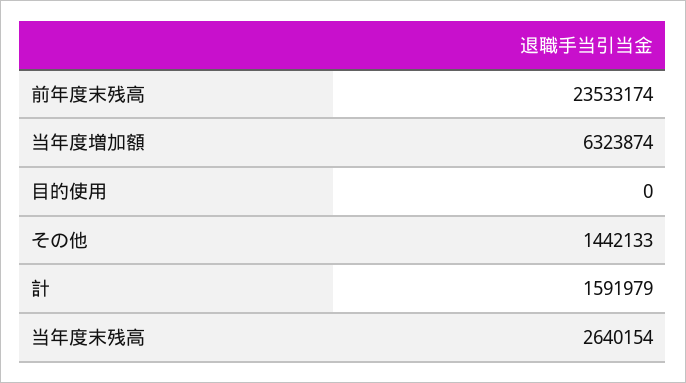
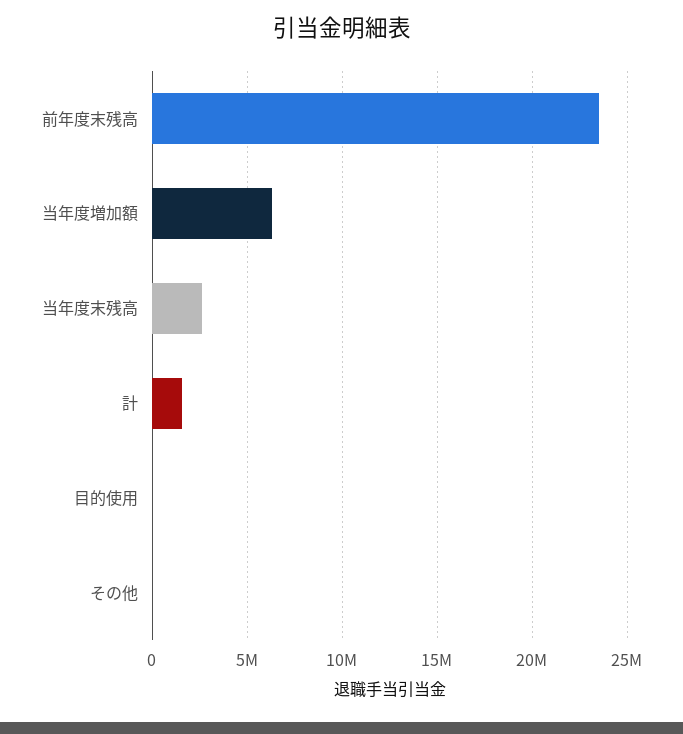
  {
    "前年度末残高": 23533174,
    "当年度増加額": 6323874,
    "目的使用": 0,
-   "その他": 1442133,
+   "その他": 0,
    "計": 1591979,
    "当年度末残高": 2640154
  }

